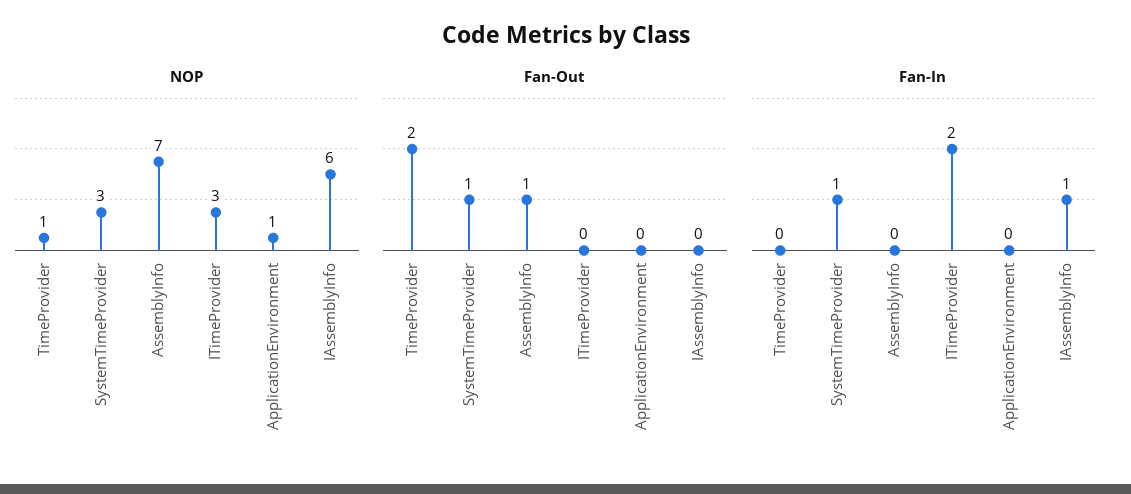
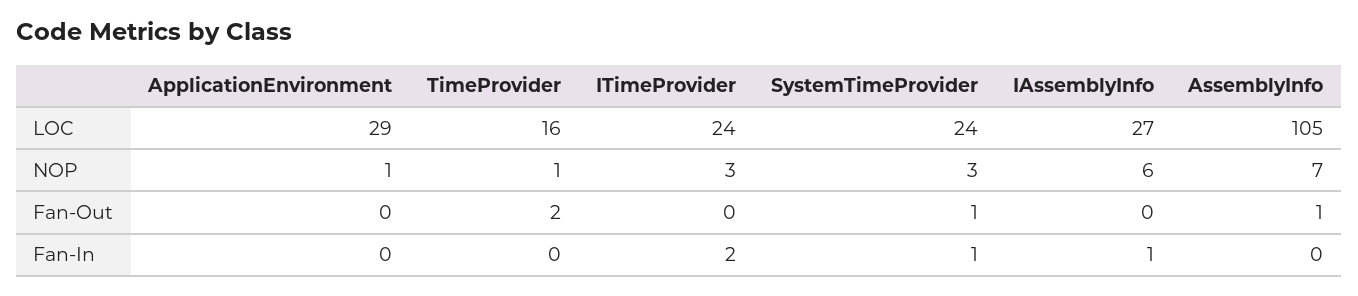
  {
    "NOP": {
      "TimeProvider": 1,
      "SystemTimeProvider": 3,
      "AssemblyInfo": 7,
      "ITimeProvider": 3,
      "ApplicationEnvironment": 1,
      "IAssemblyInfo": 6
    },
    "Fan-Out": {
      "TimeProvider": 2,
      "SystemTimeProvider": 1,
      "AssemblyInfo": 1,
      "ITimeProvider": 0,
      "ApplicationEnvironment": 0,
      "IAssemblyInfo": 0
    },
    "Fan-In": {
      "TimeProvider": 0,
      "SystemTimeProvider": 1,
      "AssemblyInfo": 0,
      "ITimeProvider": 2,
      "ApplicationEnvironment": 0,
      "IAssemblyInfo": 1
-   }
+   },
+   "LOC": {
+     "ApplicationEnvironment": 29,
+     "TimeProvider": 16,
+     "ITimeProvider": 24,
+     "SystemTimeProvider": 24,
+     "IAssemblyInfo": 27,
+     "AssemblyInfo": 105
+   }
  }

